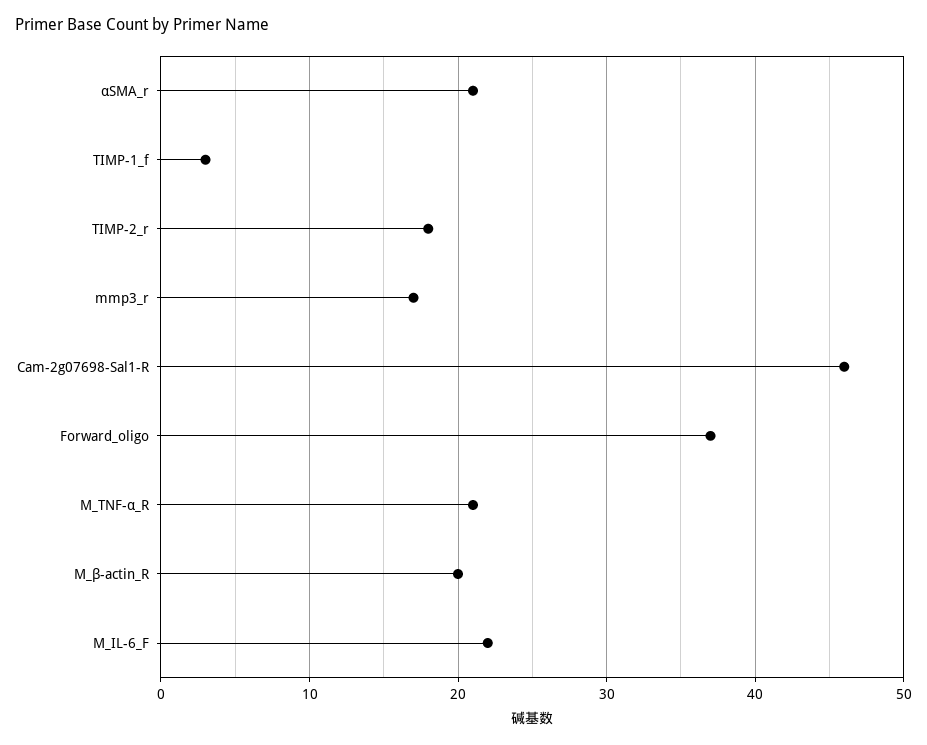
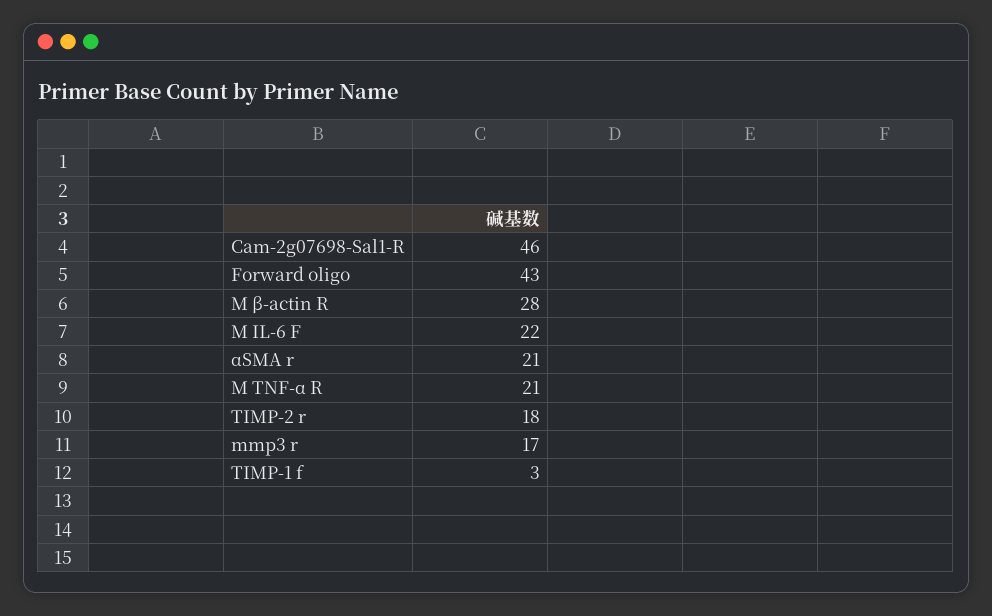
  {
    "αSMA_r": 21,
    "TIMP-1_f": 3,
    "TIMP-2_r": 18,
    "mmp3_r": 17,
    "Cam-2g07698-Sal1-R": 46,
-   "Forward_oligo": 37,
+   "Forward_oligo": 43,
    "M_TNF-α_R": 21,
-   "M_β-actin_R": 20,
+   "M_β-actin_R": 28,
    "M_IL-6_F": 22
  }

